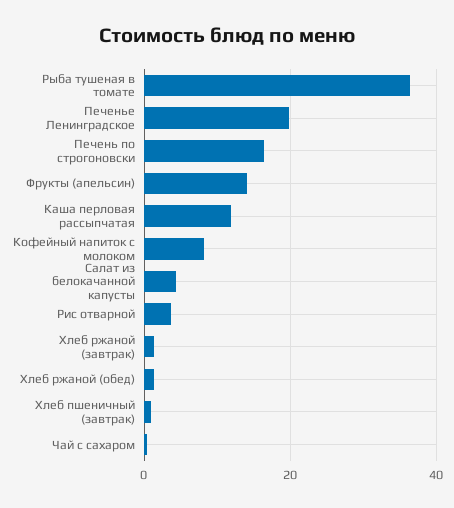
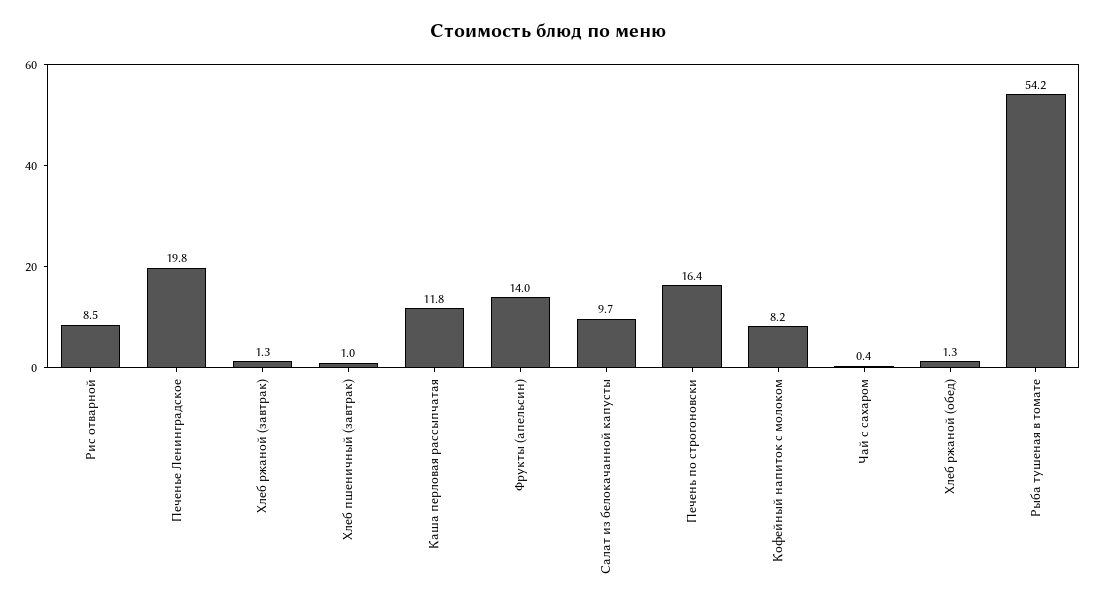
  {
-   "Рыба тушеная в томате": 36,
+   "Рыба тушеная в томате": 54.2,
    "Печенье Ленинградское": 19.8,
    "Печень по строгоновски": 16.4,
    "Фрукты (апельсин)": 14,
    "Каша перловая рассыпчатая": 11.8,
    "Кофейный напиток с молоком": 8.2,
-   "Салат из белокачанной капусты": 4,
+   "Салат из белокачанной капусты": 9.7,
-   "Рис отварной": 4,
+   "Рис отварной": 8.5,
    "Хлеб ржаной (завтрак)": 1.3,
    "Хлеб ржаной (обед)": 1.3,
    "Хлеб пшеничный (завтрак)": 1,
    "Чай с сахаром": 0.4
  }

